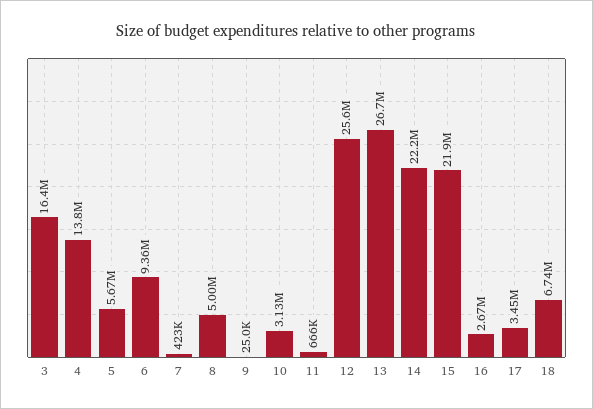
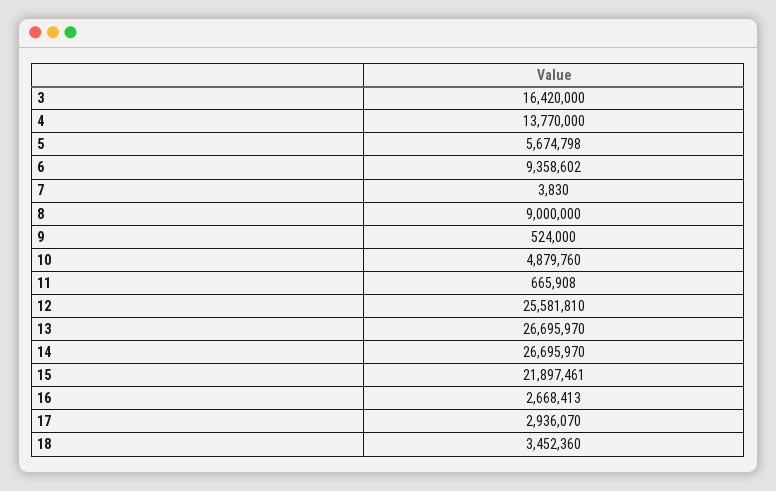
  {
    "3": 16420000,
    "4": 13770000,
    "5": 5674798,
    "6": 9358602,
-   "7": 423000,
+   "7": 3830,
-   "8": 5000000,
+   "8": 9000000,
-   "9": 25000,
+   "9": 524000,
-   "10": 3130000,
+   "10": 4879760,
    "11": 665908,
    "12": 25581810,
    "13": 26695970,
-   "14": 22200000,
+   "14": 26695970,
    "15": 21897461,
    "16": 2668413,
-   "17": 3450000,
+   "17": 2936070,
-   "18": 6740000
+   "18": 3452360
  }

